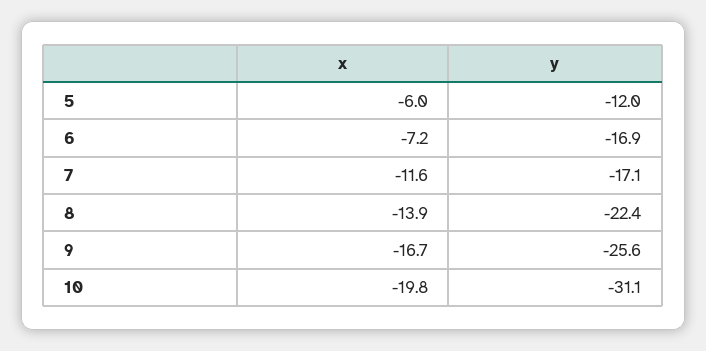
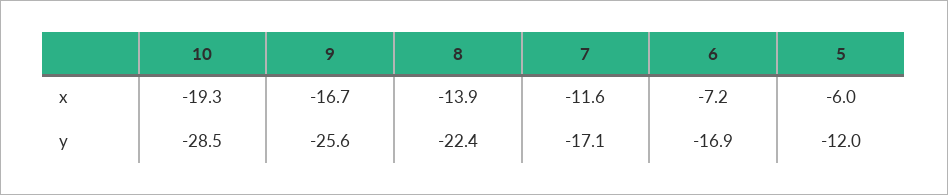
  {
    "x": {
      "5": -6,
      "6": -7.2,
      "7": -11.6,
      "8": -13.9,
      "9": -16.7,
-     "10": -19.8
+     "10": -19.3
    },
    "y": {
      "5": -12,
      "6": -16.9,
      "7": -17.1,
      "8": -22.4,
      "9": -25.6,
-     "10": -31.1
+     "10": -28.5
    }
  }

